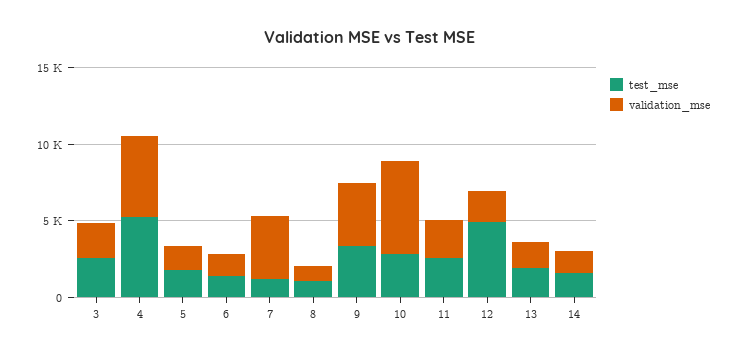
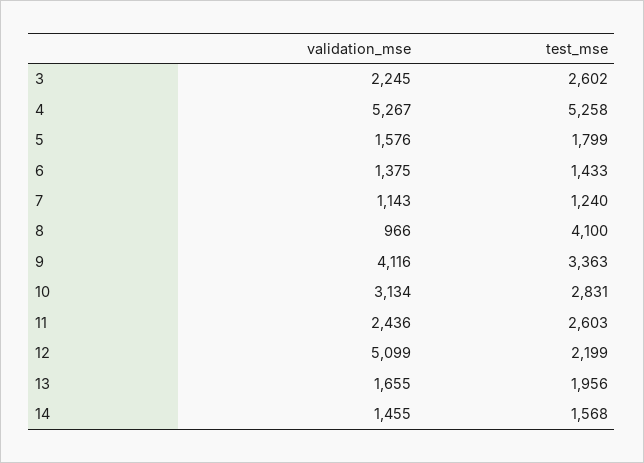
  {
    "test_mse": {
      "3": 2602,
      "4": 5258,
      "5": 1799,
      "6": 1433,
      "7": 1240,
-     "8": 1000,
+     "8": 4100,
      "9": 3363,
      "10": 2831,
      "11": 2603,
-     "12": 5000,
+     "12": 2199,
      "13": 1956,
      "14": 1568
    },
    "validation_mse": {
      "3": 2245,
      "4": 5267,
      "5": 1576,
      "6": 1375,
-     "7": 4000,
+     "7": 1143,
      "8": 966,
      "9": 4116,
-     "10": 6000,
+     "10": 3134,
      "11": 2436,
-     "12": 2000,
+     "12": 5099,
      "13": 1655,
      "14": 1455
    }
  }

